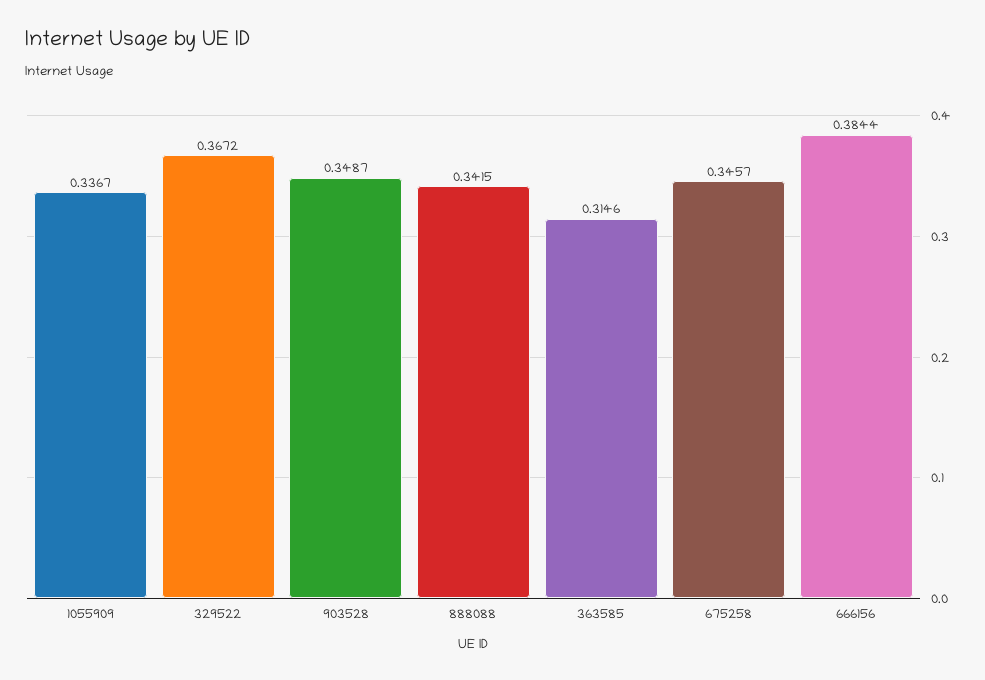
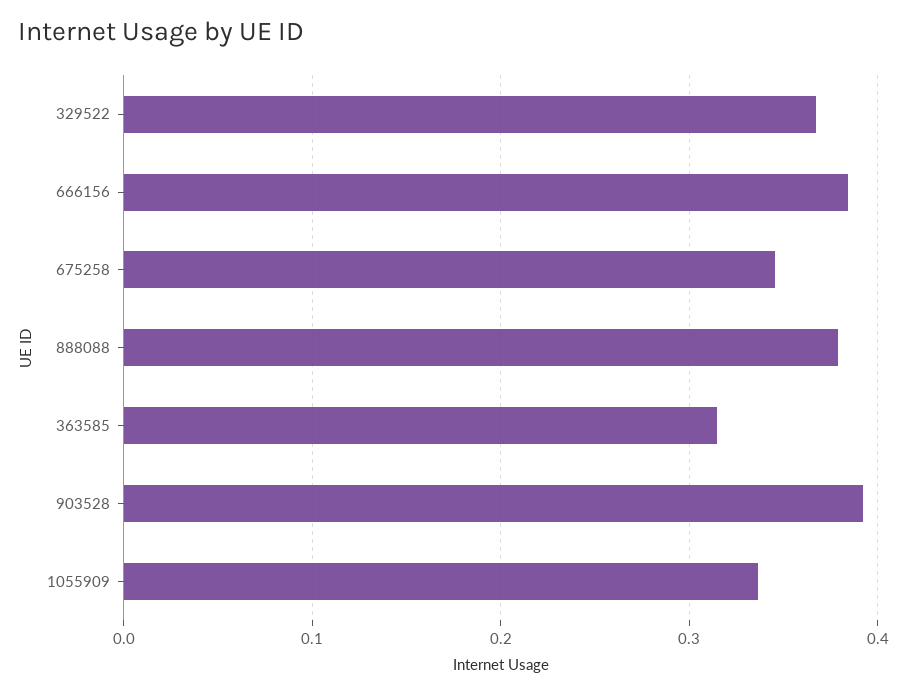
  {
    "1055909": 0.3367,
    "329522": 0.3672,
-   "903528": 0.3487,
+   "903528": 0.39,
-   "888088": 0.3415,
+   "888088": 0.38,
    "363585": 0.3146,
    "675258": 0.3457,
    "666156": 0.3844
  }

